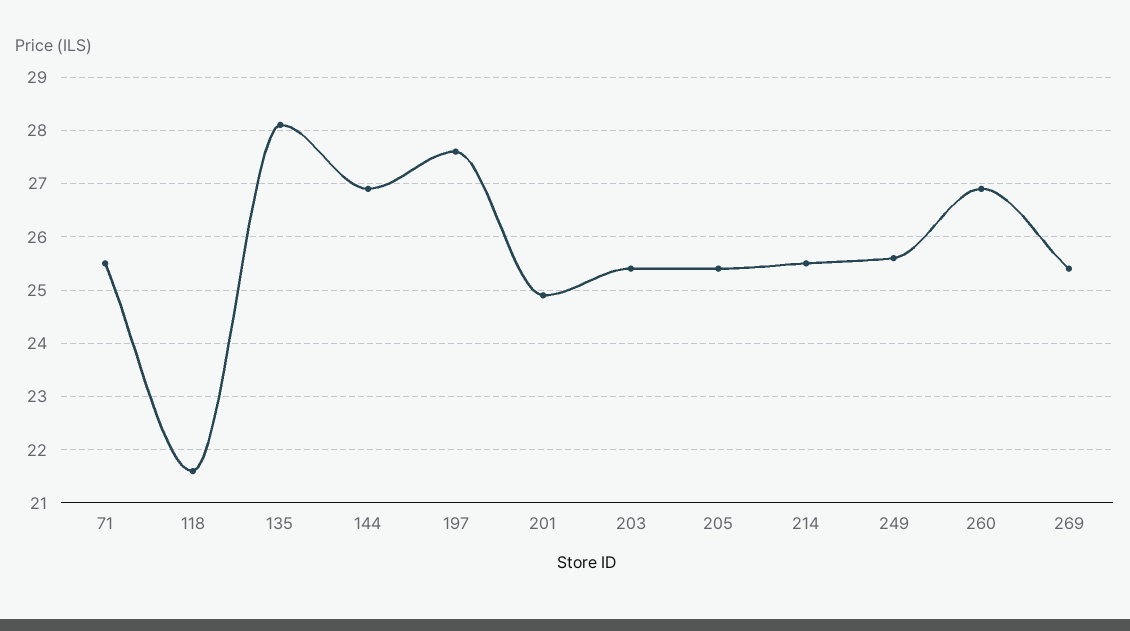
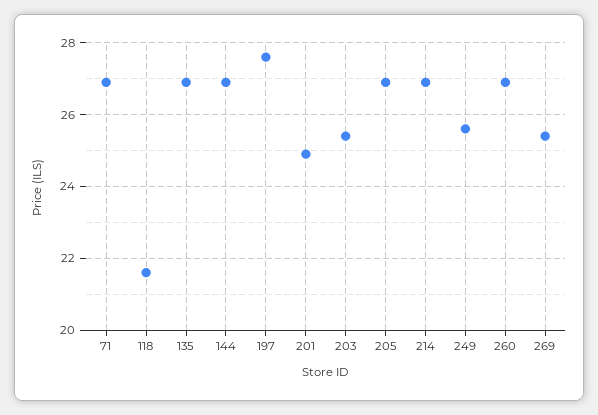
  {
-   "71": 25.5,
+   "71": 27,
    "118": 21.5,
-   "135": 28,
+   "135": 27,
    "144": 27,
    "197": 27.5,
    "201": 25,
    "203": 25.5,
-   "205": 25.5,
+   "205": 27,
-   "214": 25.5,
+   "214": 27,
    "249": 25.5,
    "260": 27,
    "269": 25.5
  }

